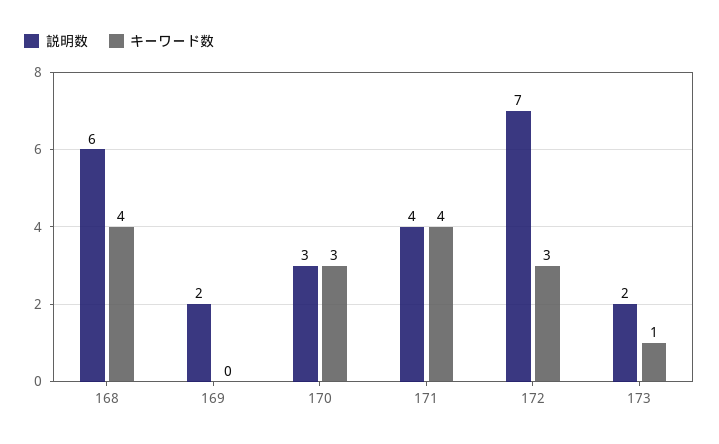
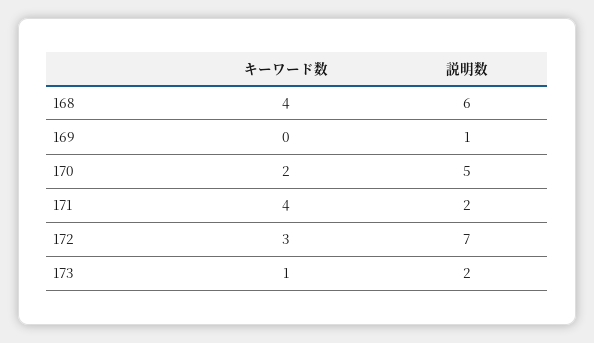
  {
    "説明数": {
      "168": 6,
-     "169": 2,
+     "169": 1,
-     "170": 3,
+     "170": 5,
-     "171": 4,
+     "171": 2,
      "172": 7,
      "173": 2
    },
    "キーワード数": {
      "168": 4,
      "169": 0,
-     "170": 3,
+     "170": 2,
      "171": 4,
      "172": 3,
      "173": 1
    }
  }

